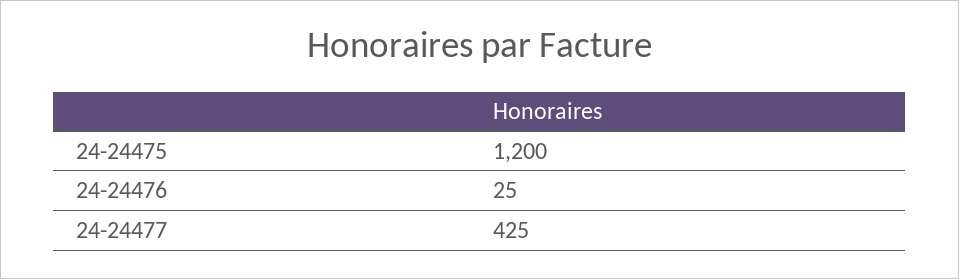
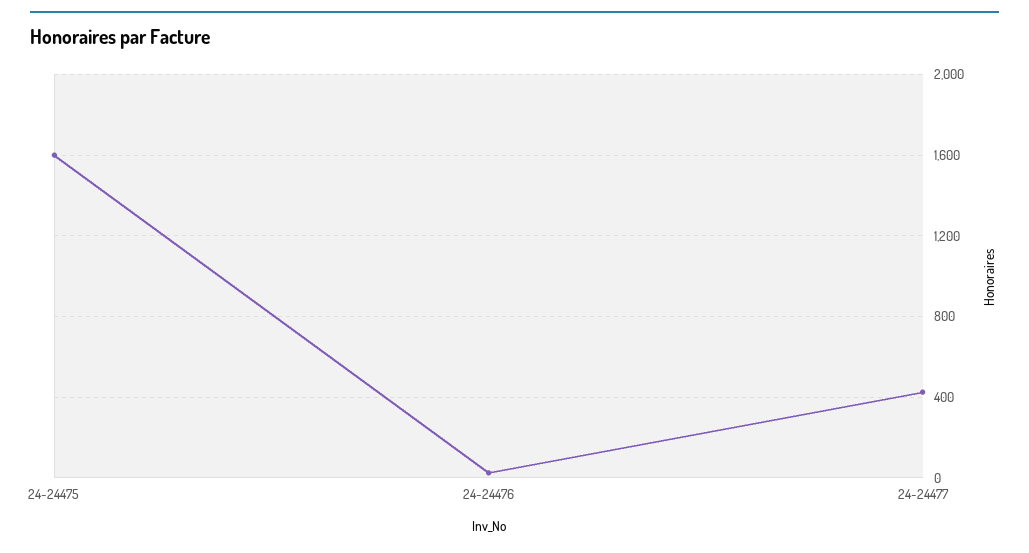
  {
-   "24-24475": 1200,
+   "24-24475": 1600,
    "24-24476": 25,
    "24-24477": 425
  }

